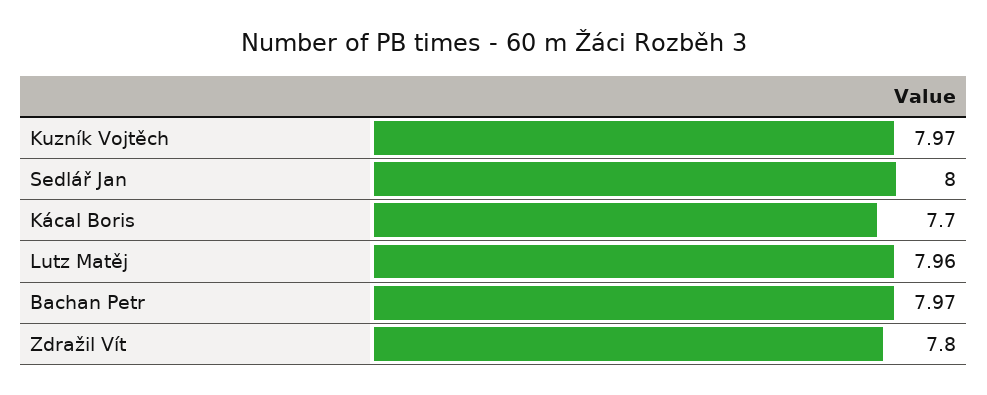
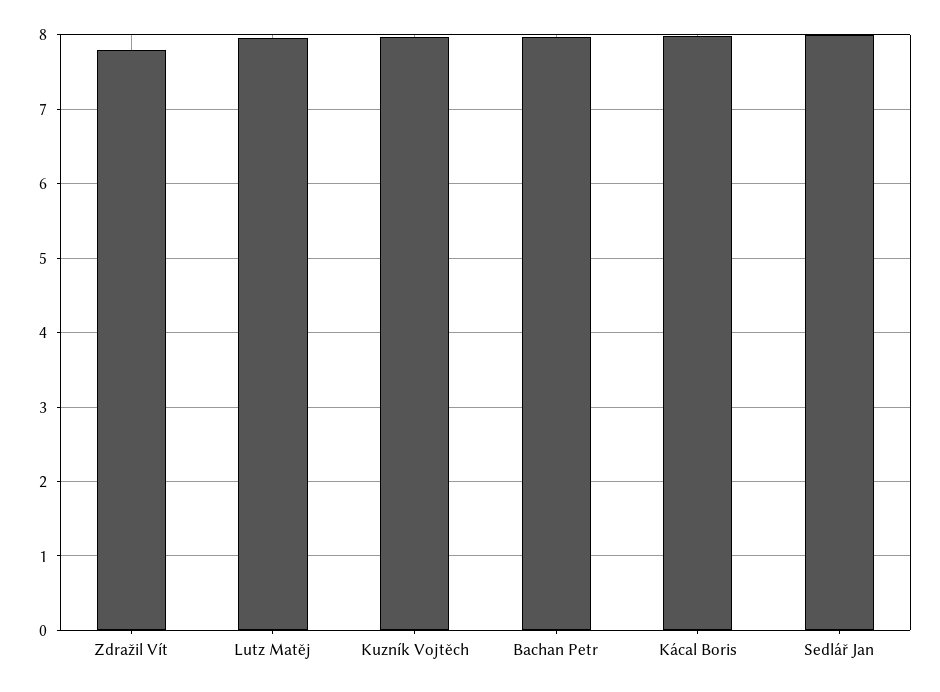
  {
    "Kuzník Vojtěch": 7.97,
    "Sedlář Jan": 8,
-   "Kácal Boris": 7.7,
+   "Kácal Boris": 8,
    "Lutz Matěj": 7.96,
    "Bachan Petr": 7.97,
    "Zdražil Vít": 7.8
  }

